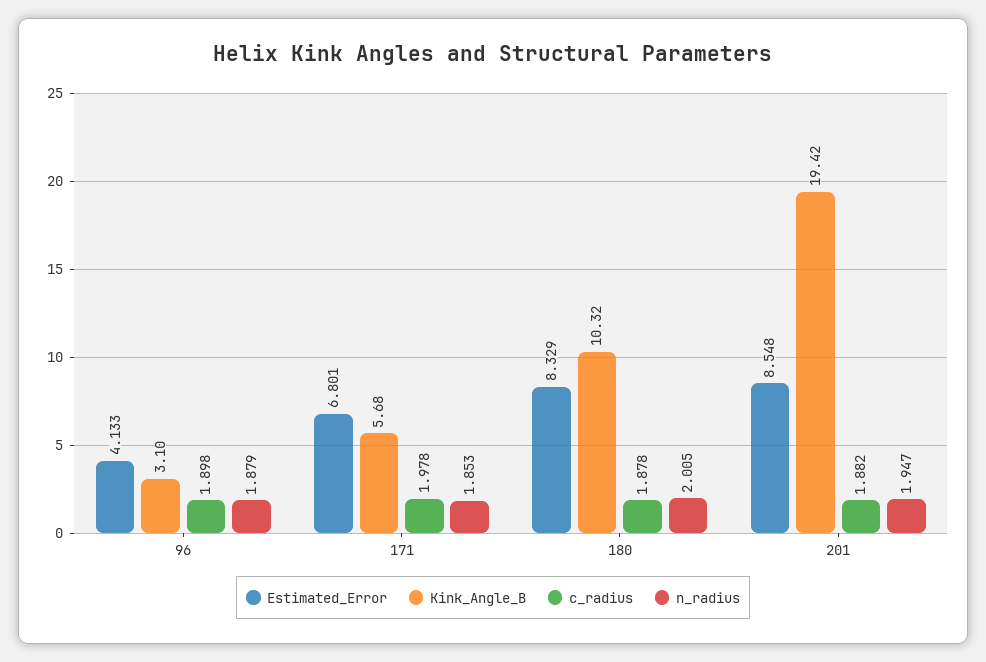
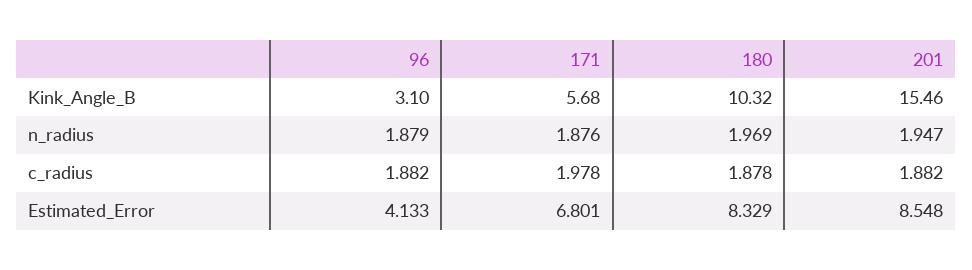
  {
    "Estimated_Error": {
      "96": 4.133,
      "171": 6.801,
      "180": 8.329,
      "201": 8.548
    },
    "Kink_Angle_B": {
      "96": 3.1,
      "171": 5.68,
      "180": 10.32,
-     "201": 19.42
+     "201": 15.46
    },
    "c_radius": {
-     "96": 1.898,
+     "96": 1.882,
      "171": 1.978,
      "180": 1.878,
      "201": 1.882
    },
    "n_radius": {
      "96": 1.879,
-     "171": 1.853,
+     "171": 1.876,
-     "180": 2.005,
+     "180": 1.969,
      "201": 1.947
    }
  }

